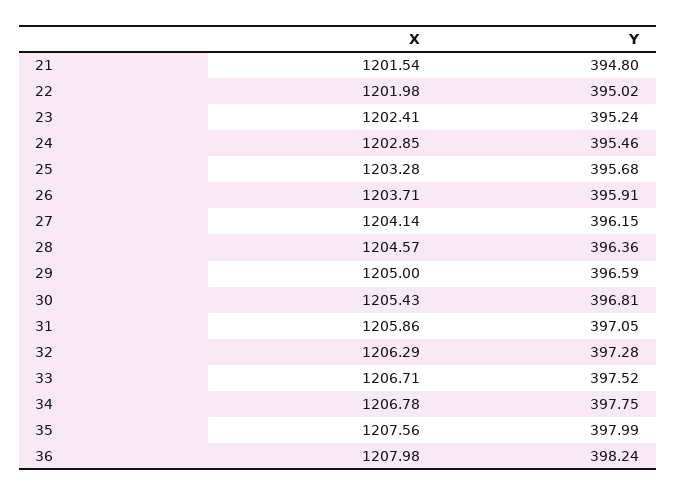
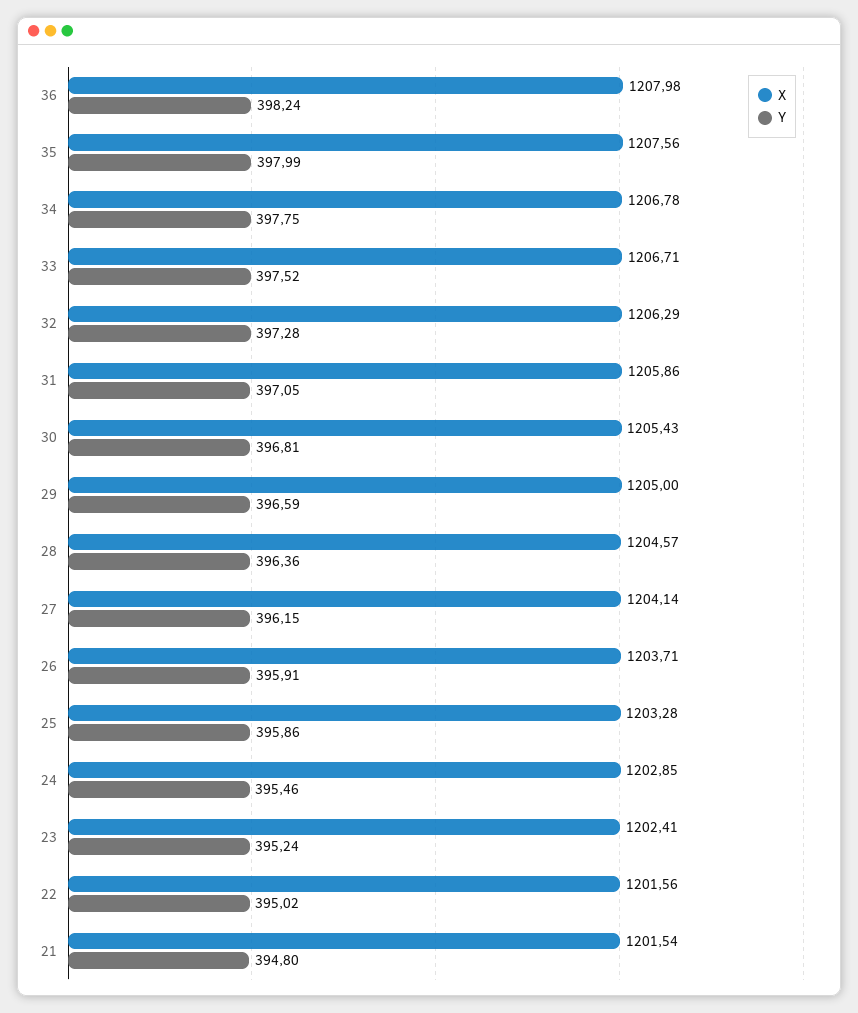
  {
    "X": {
      "21": 1201.54,
-     "22": 1201.98,
+     "22": 1201.56,
      "23": 1202.41,
      "24": 1202.85,
      "25": 1203.28,
      "26": 1203.71,
      "27": 1204.14,
      "28": 1204.57,
      "29": 1205,
      "30": 1205.43,
      "31": 1205.86,
      "32": 1206.29,
      "33": 1206.71,
      "34": 1206.78,
      "35": 1207.56,
      "36": 1207.98
    },
    "Y": {
      "21": 394.8,
      "22": 395.02,
      "23": 395.24,
      "24": 395.46,
-     "25": 395.68,
+     "25": 395.86,
      "26": 395.91,
      "27": 396.15,
      "28": 396.36,
      "29": 396.59,
      "30": 396.81,
      "31": 397.05,
      "32": 397.28,
      "33": 397.52,
      "34": 397.75,
      "35": 397.99,
      "36": 398.24
    }
  }

